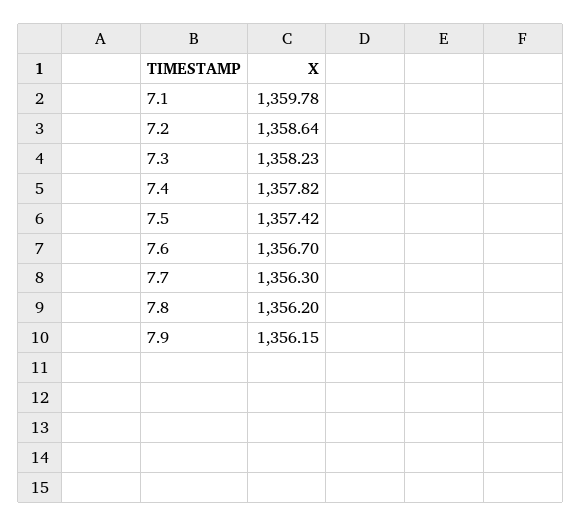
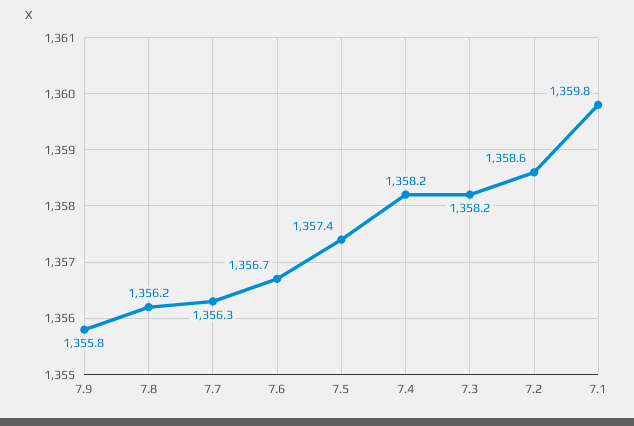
  {
    "7.1": 1359.78,
    "7.2": 1358.64,
    "7.3": 1358.23,
-   "7.4": 1357.82,
+   "7.4": 1358.2,
    "7.5": 1357.42,
    "7.6": 1356.7,
    "7.7": 1356.3,
    "7.8": 1356.2,
-   "7.9": 1356.15
+   "7.9": 1355.8
  }

